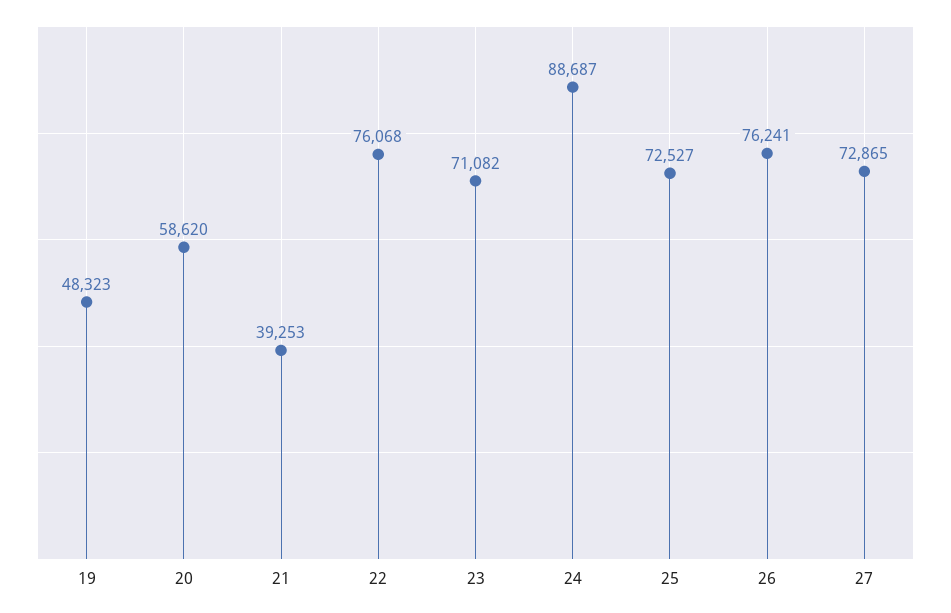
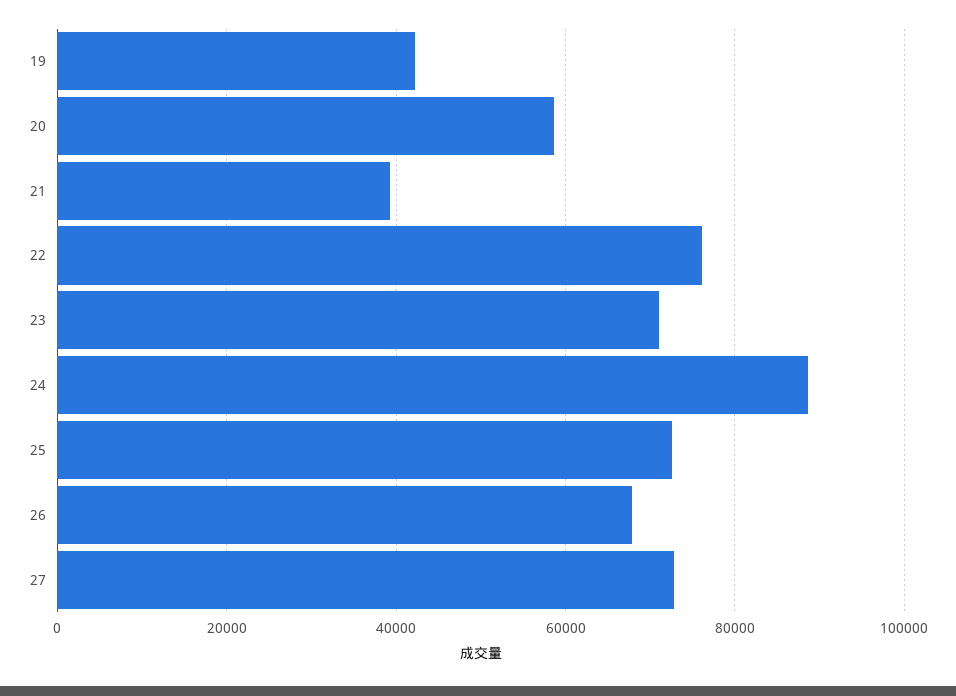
  {
-   "19": 48323,
+   "19": 42000,
    "20": 58620,
    "21": 39253,
    "22": 76068,
    "23": 71082,
    "24": 88687,
    "25": 72527,
-   "26": 76241,
+   "26": 68000,
    "27": 72865
  }

